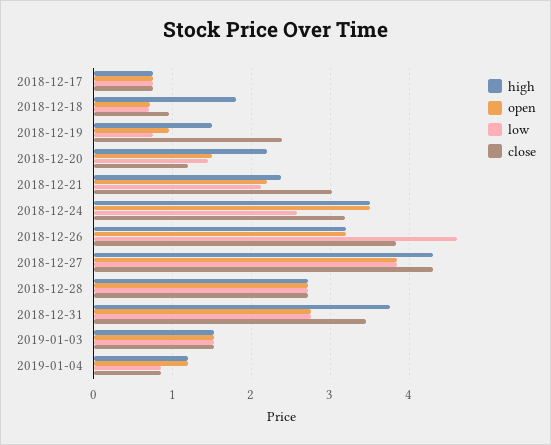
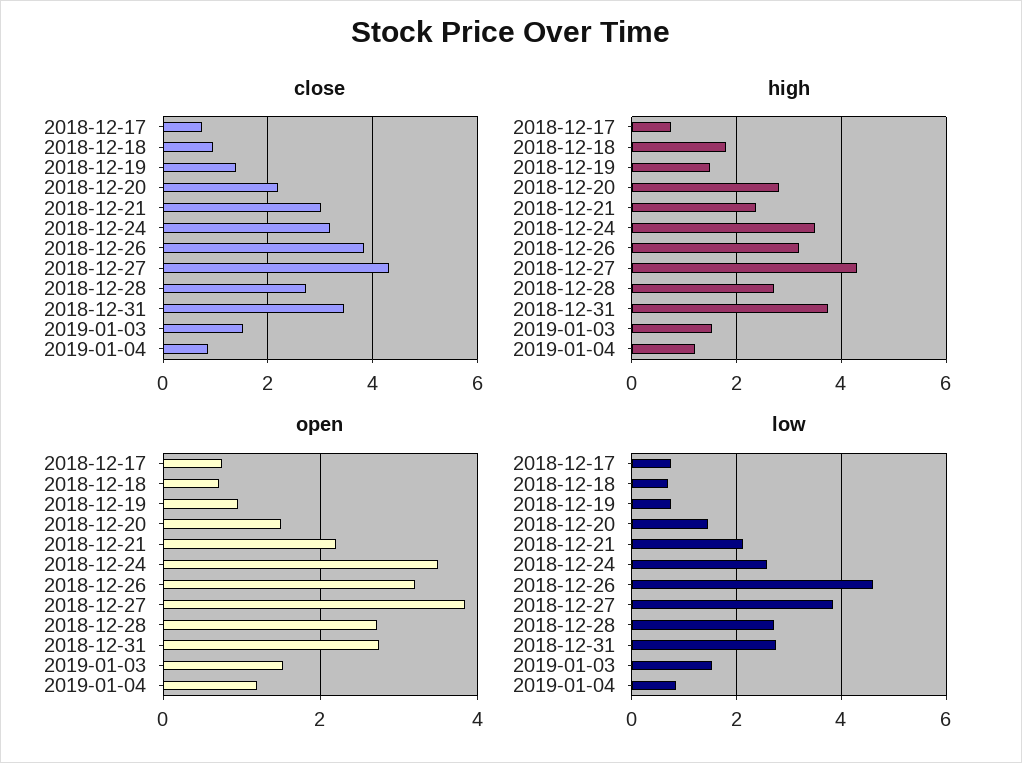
  {
    "high": {
      "2018-12-17": 0.8,
      "2018-12-18": 1.8,
      "2018-12-19": 1.5,
-     "2018-12-20": 2.2,
+     "2018-12-20": 2.8,
      "2018-12-21": 2.4,
      "2018-12-24": 3.5,
      "2018-12-26": 3.2,
      "2018-12-27": 4.3,
      "2018-12-28": 2.7,
      "2018-12-31": 3.8,
      "2019-01-03": 1.5,
      "2019-01-04": 1.2
    },
    "open": {
      "2018-12-17": 0.8,
      "2018-12-18": 0.7,
      "2018-12-19": 1,
      "2018-12-20": 1.5,
      "2018-12-21": 2.2,
      "2018-12-24": 3.5,
      "2018-12-26": 3.2,
      "2018-12-27": 3.8,
      "2018-12-28": 2.7,
      "2018-12-31": 2.8,
      "2019-01-03": 1.5,
      "2019-01-04": 1.2
    },
    "low": {
      "2018-12-17": 0.8,
      "2018-12-18": 0.7,
      "2018-12-19": 0.8,
      "2018-12-20": 1.5,
      "2018-12-21": 2.1,
      "2018-12-24": 2.6,
      "2018-12-26": 4.6,
      "2018-12-27": 3.8,
      "2018-12-28": 2.7,
      "2018-12-31": 2.8,
      "2019-01-03": 1.5,
      "2019-01-04": 0.9
    },
    "close": {
      "2018-12-17": 0.8,
      "2018-12-18": 1,
-     "2018-12-19": 2.4,
+     "2018-12-19": 1.4,
-     "2018-12-20": 1.2,
+     "2018-12-20": 2.2,
      "2018-12-21": 3,
      "2018-12-24": 3.2,
      "2018-12-26": 3.8,
      "2018-12-27": 4.3,
      "2018-12-28": 2.7,
      "2018-12-31": 3.5,
      "2019-01-03": 1.5,
      "2019-01-04": 0.9
    }
  }

